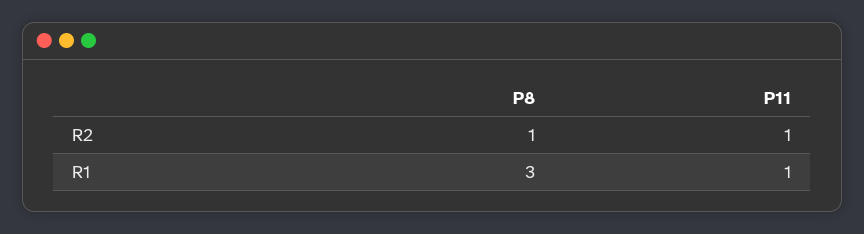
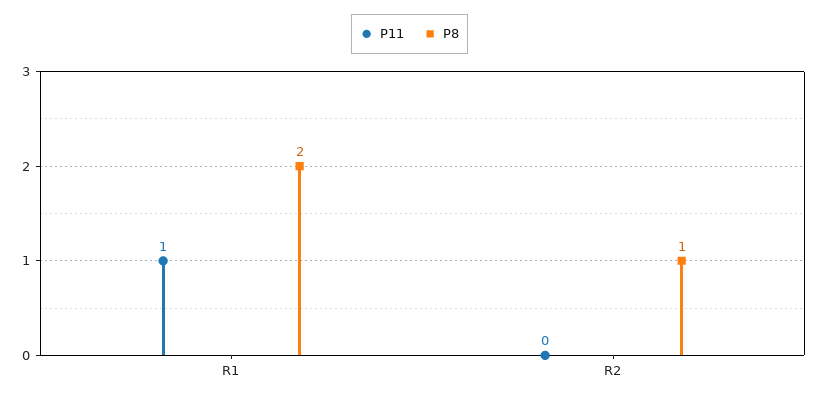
  {
    "P8": {
      "R2": 1,
-     "R1": 3
+     "R1": 2
    },
    "P11": {
-     "R2": 1,
+     "R2": 0,
      "R1": 1
    }
  }

